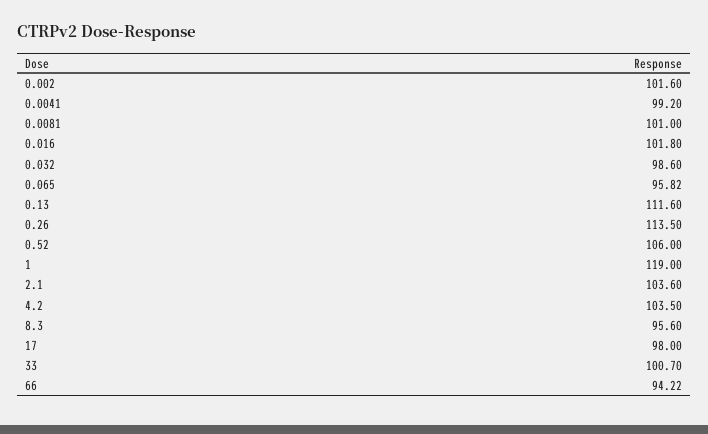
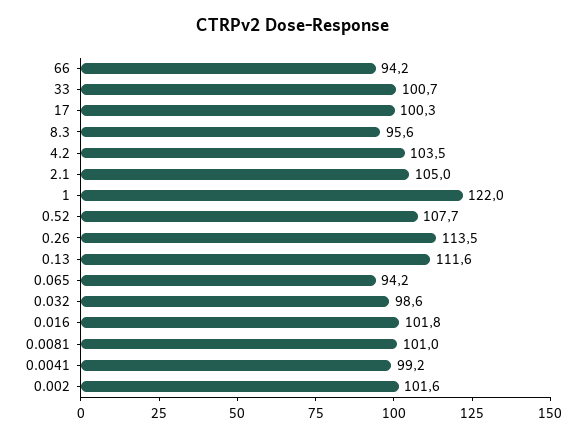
  {
    "0.002": 101.6,
    "0.0041": 99.2,
    "0.0081": 101,
    "0.016": 101.8,
    "0.032": 98.6,
-   "0.065": 95.82,
+   "0.065": 94.2,
    "0.13": 111.6,
    "0.26": 113.5,
-   "0.52": 106,
+   "0.52": 107.7,
-   "1": 119,
+   "1": 122,
-   "2.1": 103.6,
+   "2.1": 105,
    "4.2": 103.5,
    "8.3": 95.6,
-   "17": 98,
+   "17": 100.3,
    "33": 100.7,
    "66": 94.22
  }

